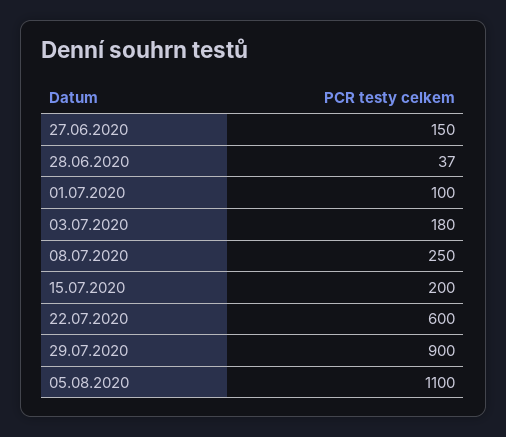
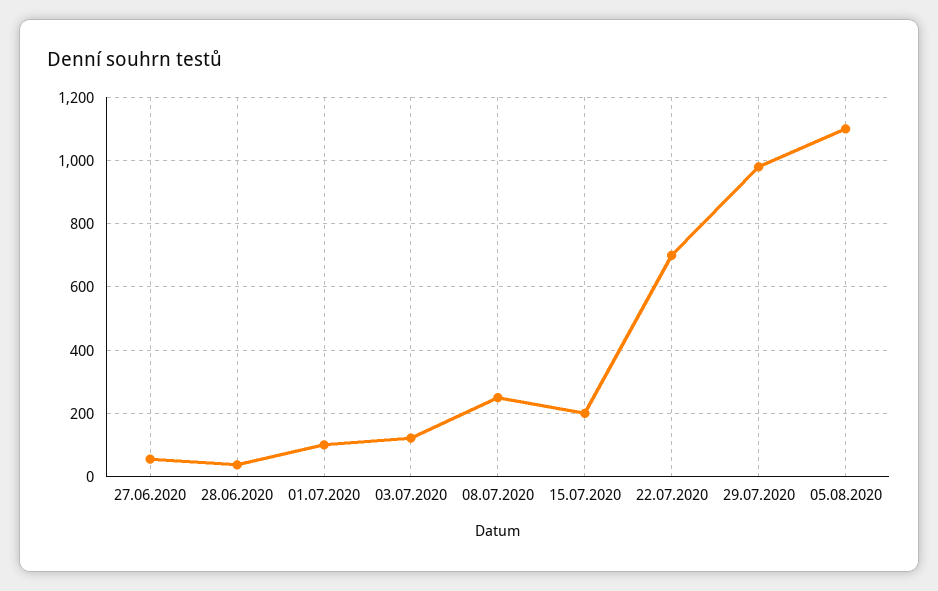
  {
-   "27.06.2020": 150,
+   "27.06.2020": 60,
    "28.06.2020": 37,
    "01.07.2020": 100,
-   "03.07.2020": 180,
+   "03.07.2020": 120,
    "08.07.2020": 250,
    "15.07.2020": 200,
-   "22.07.2020": 600,
+   "22.07.2020": 700,
-   "29.07.2020": 900,
+   "29.07.2020": 980,
    "05.08.2020": 1100
  }

